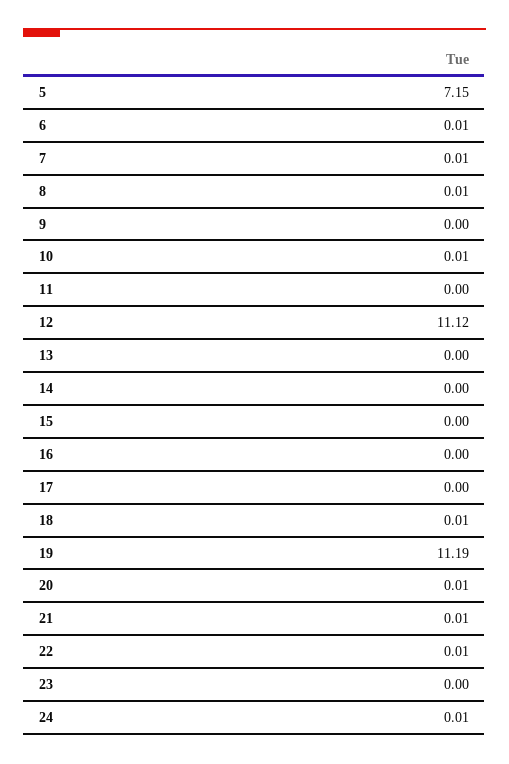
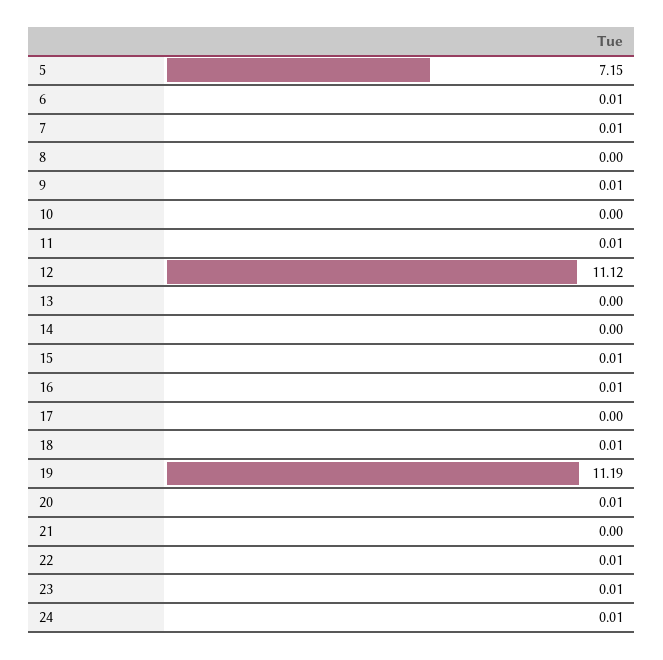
  {
    "5": 7.15,
    "6": 0.01,
    "7": 0.01,
-   "8": 0.01,
+   "8": 0,
-   "9": 0,
+   "9": 0.01,
-   "10": 0.01,
+   "10": 0,
-   "11": 0,
+   "11": 0.01,
    "12": 11.12,
    "13": 0,
    "14": 0,
-   "15": 0,
+   "15": 0.01,
-   "16": 0,
+   "16": 0.01,
    "17": 0,
    "18": 0.01,
    "19": 11.19,
    "20": 0.01,
-   "21": 0.01,
+   "21": 0,
    "22": 0.01,
-   "23": 0,
+   "23": 0.01,
    "24": 0.01
  }

